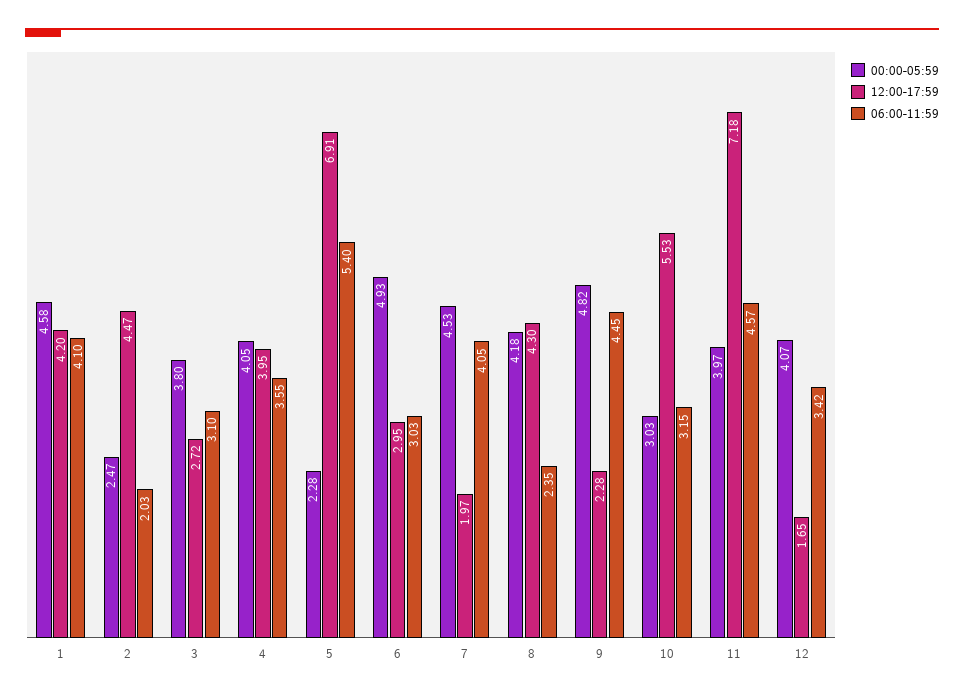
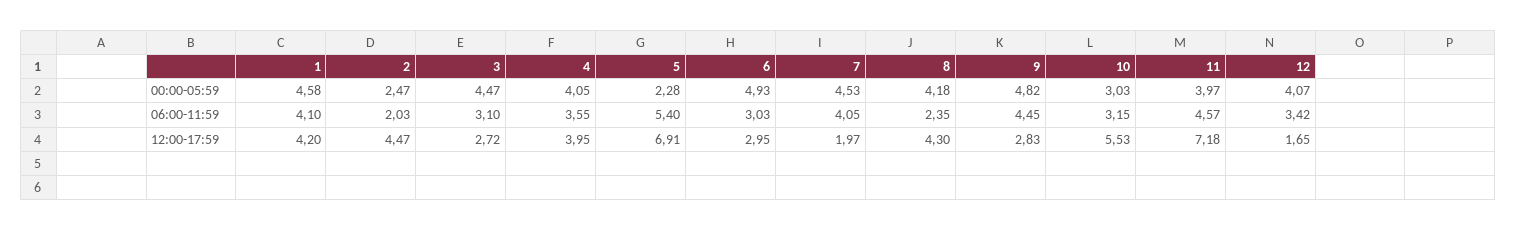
  {
    "00:00-05:59": {
      "1": 4.58,
      "2": 2.47,
-     "3": 3.8,
+     "3": 4.47,
      "4": 4.05,
      "5": 2.28,
      "6": 4.93,
      "7": 4.53,
      "8": 4.18,
      "9": 4.82,
      "10": 3.03,
      "11": 3.97,
      "12": 4.07
    },
    "12:00-17:59": {
      "1": 4.2,
      "2": 4.47,
      "3": 2.72,
      "4": 3.95,
      "5": 6.91,
      "6": 2.95,
      "7": 1.97,
      "8": 4.3,
-     "9": 2.28,
+     "9": 2.83,
      "10": 5.53,
      "11": 7.18,
      "12": 1.65
    },
    "06:00-11:59": {
      "1": 4.1,
      "2": 2.03,
      "3": 3.1,
      "4": 3.55,
      "5": 5.4,
      "6": 3.03,
      "7": 4.05,
      "8": 2.35,
      "9": 4.45,
      "10": 3.15,
      "11": 4.57,
      "12": 3.42
    }
  }

